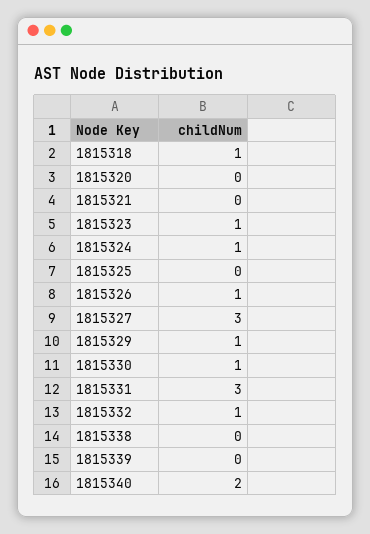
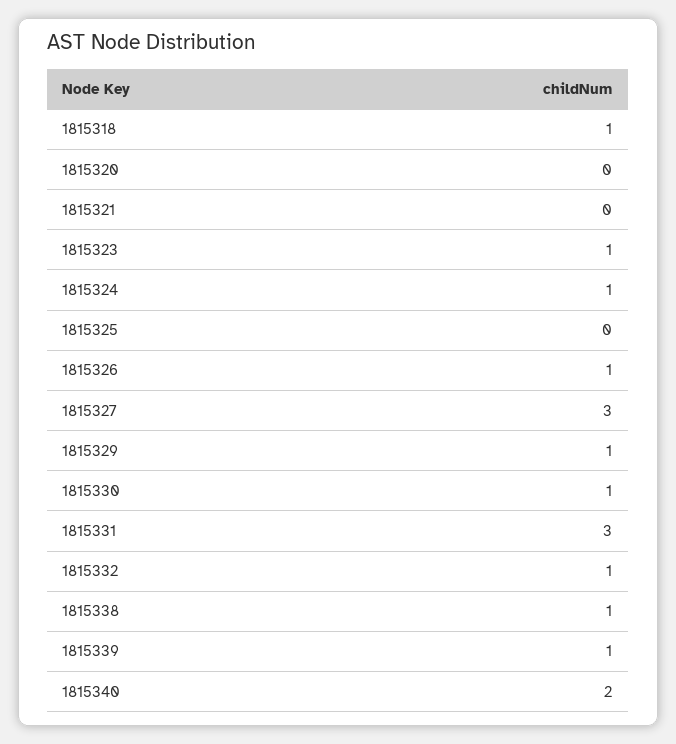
  {
    "1815318": 1,
    "1815320": 0,
    "1815321": 0,
    "1815323": 1,
    "1815324": 1,
    "1815325": 0,
    "1815326": 1,
    "1815327": 3,
    "1815329": 1,
    "1815330": 1,
    "1815331": 3,
    "1815332": 1,
-   "1815338": 0,
+   "1815338": 1,
-   "1815339": 0,
+   "1815339": 1,
    "1815340": 2
  }

